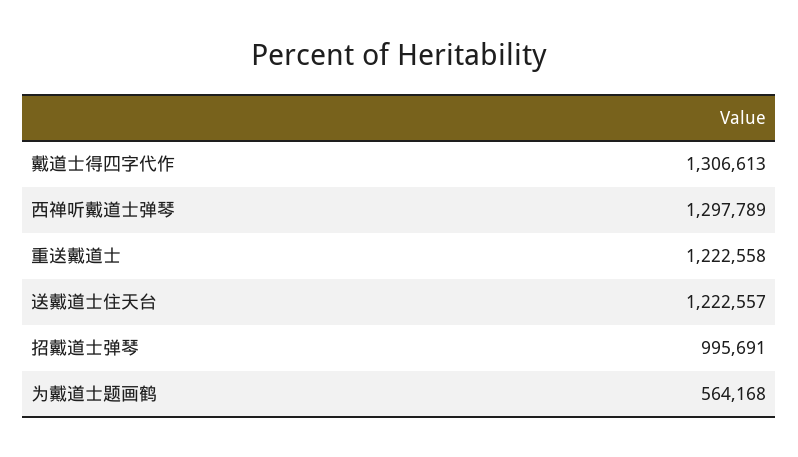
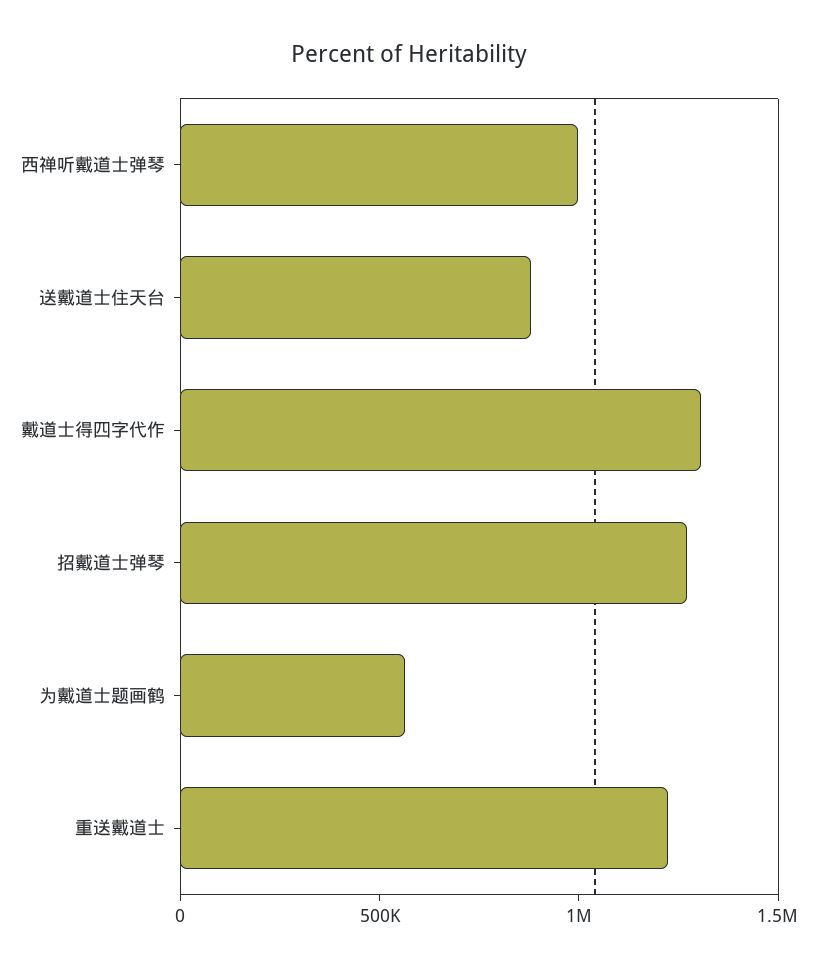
  {
    "戴道士得四字代作": 1306613,
-   "西禅听戴道士弹琴": 1297789,
+   "西禅听戴道士弹琴": 1000000,
    "重送戴道士": 1222558,
-   "送戴道士住天台": 1222557,
+   "送戴道士住天台": 900000,
-   "招戴道士弹琴": 995691,
+   "招戴道士弹琴": 1300000,
    "为戴道士题画鹤": 564168
  }

